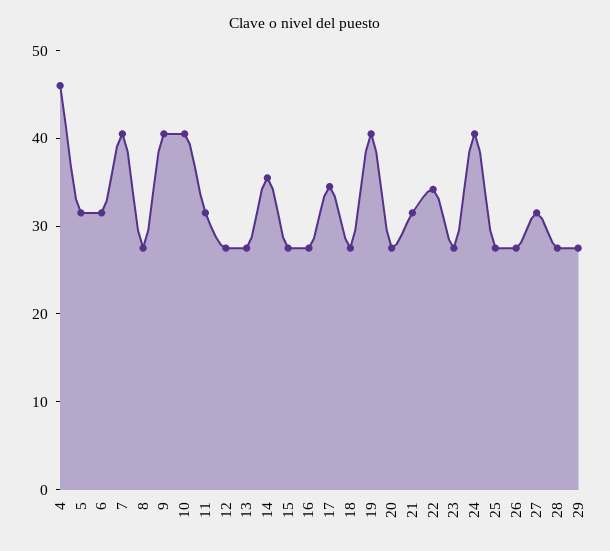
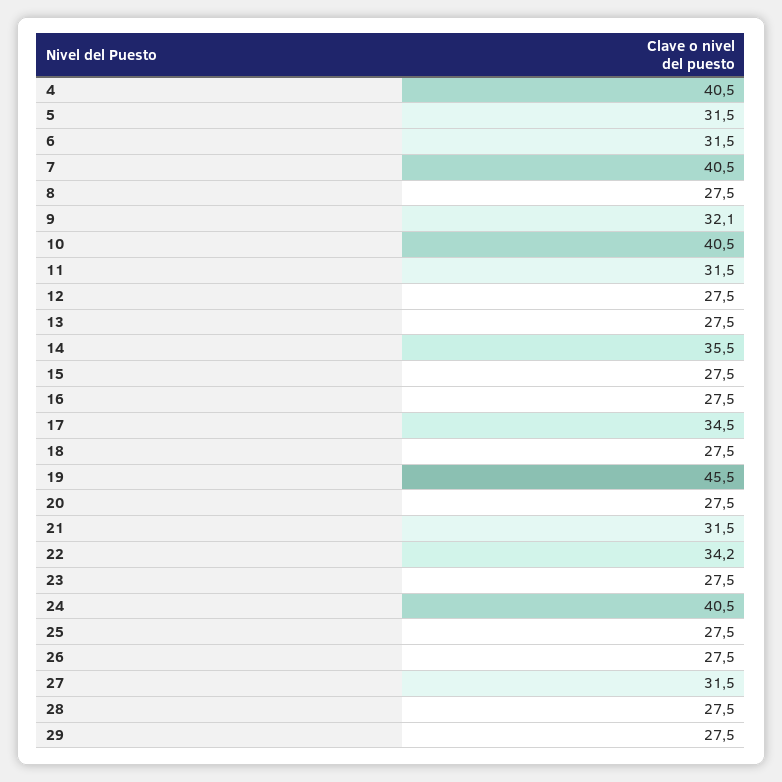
  {
-   "4": 46,
+   "4": 40.5,
    "5": 31.5,
    "6": 31.5,
    "7": 40.5,
    "8": 27.5,
-   "9": 40,
+   "9": 32.1,
    "10": 40.5,
    "11": 31.5,
    "12": 27.5,
    "13": 27.5,
    "14": 35.5,
    "15": 27.5,
    "16": 27.5,
    "17": 34.5,
    "18": 27.5,
-   "19": 40,
+   "19": 45.5,
    "20": 27.5,
    "21": 31.5,
    "22": 34.2,
    "23": 27.5,
    "24": 40.5,
    "25": 27.5,
    "26": 27.5,
    "27": 31.5,
    "28": 27.5,
    "29": 27.5
  }

